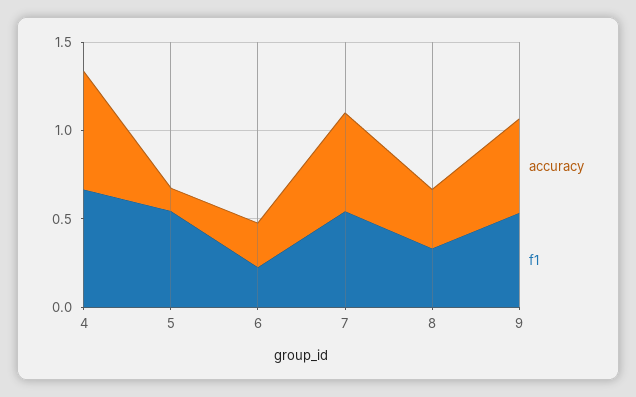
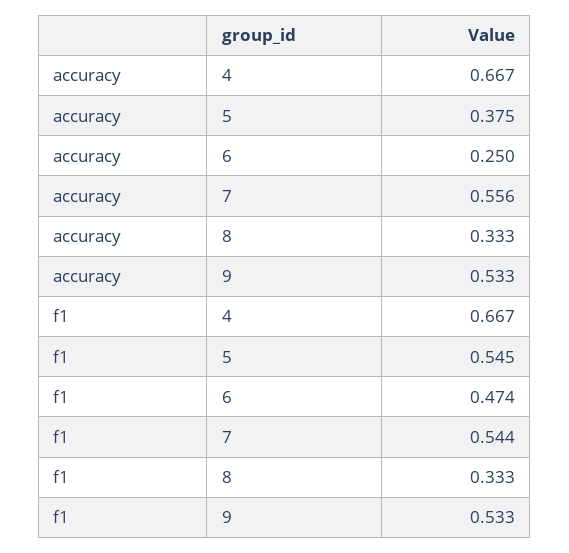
  {
    "accuracy": {
      "4": 0.667,
-     "5": 0.1,
+     "5": 0.375,
      "6": 0.25,
      "7": 0.556,
      "8": 0.333,
      "9": 0.533
    },
    "f1": {
      "4": 0.667,
      "5": 0.545,
-     "6": 0.2,
+     "6": 0.474,
      "7": 0.544,
      "8": 0.333,
      "9": 0.533
    }
  }

